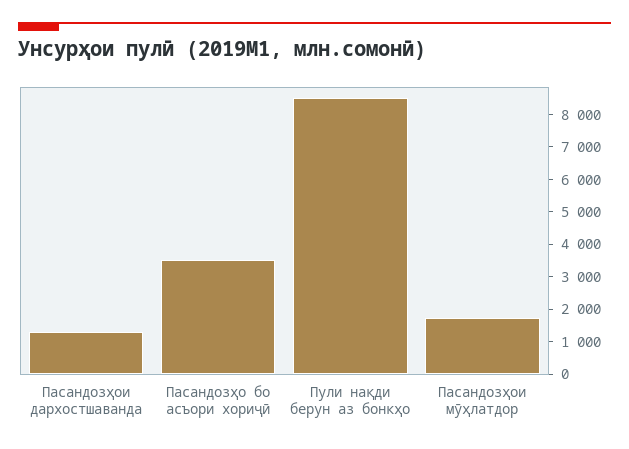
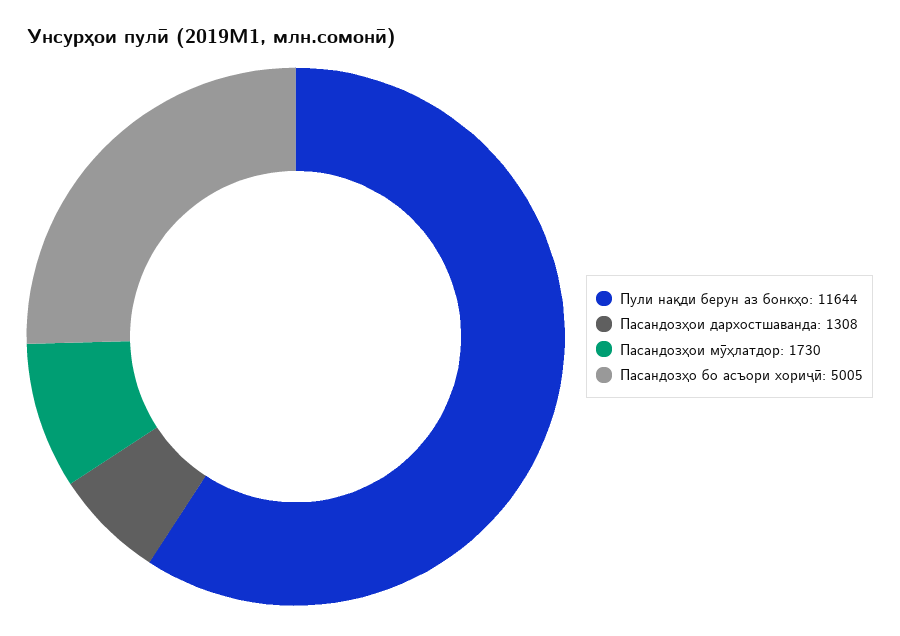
  {
    "Пасандозҳои дархостшаванда": 1308,
-   "Пасандозҳо бо асъори хориҷӣ": 3500,
+   "Пасандозҳо бо асъори хориҷӣ": 5005,
-   "Пули нақди берун аз бонкҳо": 8500,
+   "Пули нақди берун аз бонкҳо": 11644,
    "Пасандозҳои мӯҳлатдор": 1730
  }

